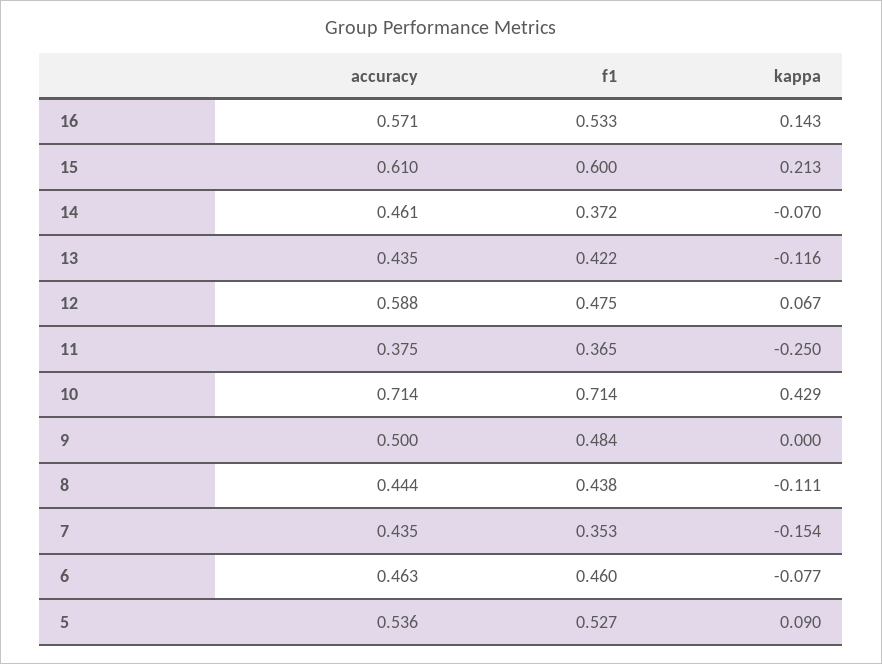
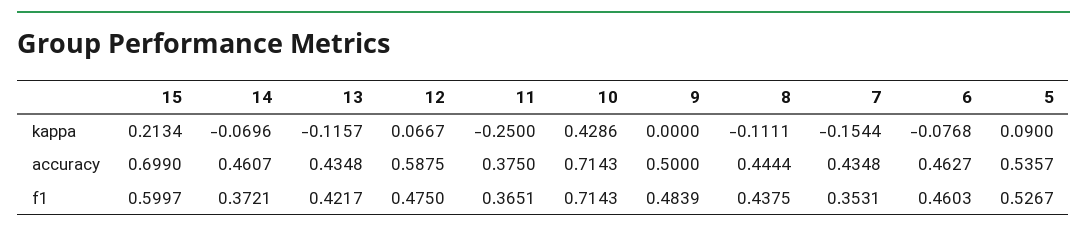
  {
    "accuracy": {
-     "16": 0.571,
-     "15": 0.61,
+     "15": 0.699,
      "14": 0.4607,
      "13": 0.4348,
      "12": 0.5875,
      "11": 0.375,
      "10": 0.7143,
      "9": 0.5,
      "8": 0.4444,
      "7": 0.4348,
      "6": 0.4627,
      "5": 0.5357
    },
    "f1": {
-     "16": 0.533,
      "15": 0.5997,
      "14": 0.3721,
      "13": 0.4217,
      "12": 0.475,
      "11": 0.3651,
      "10": 0.7143,
      "9": 0.4839,
      "8": 0.4375,
      "7": 0.3531,
      "6": 0.4603,
      "5": 0.5267
    },
    "kappa": {
-     "16": 0.143,
      "15": 0.2134,
      "14": -0.0696,
      "13": -0.1157,
      "12": 0.0667,
      "11": -0.25,
      "10": 0.4286,
      "9": 0,
      "8": -0.1111,
      "7": -0.1544,
      "6": -0.0768,
      "5": 0.09
    }
  }

